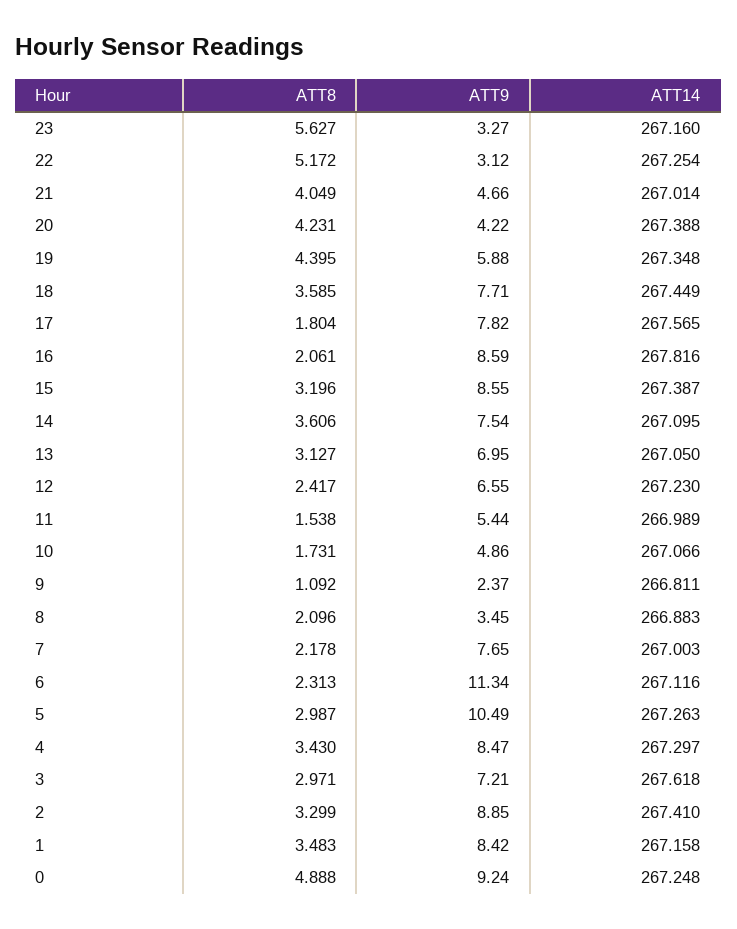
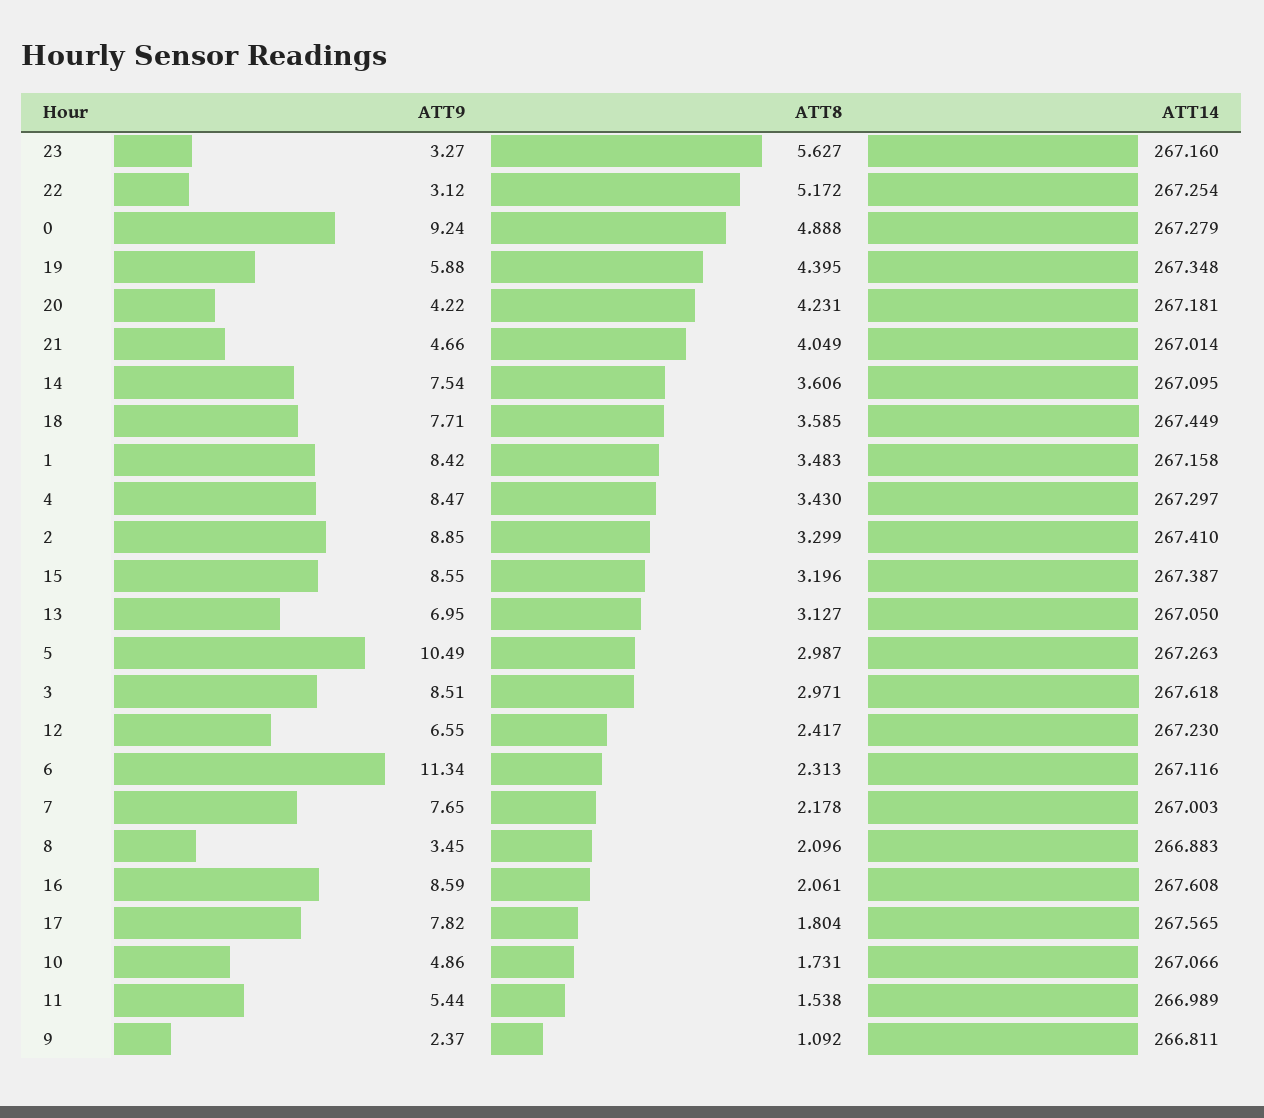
  {
    "ATT8": {
      "23": 5.627,
      "22": 5.172,
      "21": 4.049,
      "20": 4.231,
      "19": 4.395,
      "18": 3.585,
      "17": 1.804,
      "16": 2.061,
      "15": 3.196,
      "14": 3.606,
      "13": 3.127,
      "12": 2.417,
      "11": 1.538,
      "10": 1.731,
      "9": 1.092,
      "8": 2.096,
      "7": 2.178,
      "6": 2.313,
      "5": 2.987,
      "4": 3.43,
      "3": 2.971,
      "2": 3.299,
      "1": 3.483,
      "0": 4.888
    },
    "ATT9": {
      "23": 3.27,
      "22": 3.12,
      "21": 4.66,
      "20": 4.22,
      "19": 5.88,
      "18": 7.71,
      "17": 7.82,
      "16": 8.59,
      "15": 8.55,
      "14": 7.54,
      "13": 6.95,
      "12": 6.55,
      "11": 5.44,
      "10": 4.86,
      "9": 2.37,
      "8": 3.45,
      "7": 7.65,
      "6": 11.34,
      "5": 10.49,
      "4": 8.47,
-     "3": 7.21,
+     "3": 8.51,
      "2": 8.85,
      "1": 8.42,
      "0": 9.24
    },
    "ATT14": {
      "23": 267.16,
      "22": 267.254,
      "21": 267.014,
-     "20": 267.388,
+     "20": 267.181,
      "19": 267.348,
      "18": 267.449,
      "17": 267.565,
-     "16": 267.816,
+     "16": 267.608,
      "15": 267.387,
      "14": 267.095,
      "13": 267.05,
      "12": 267.23,
      "11": 266.989,
      "10": 267.066,
      "9": 266.811,
      "8": 266.883,
      "7": 267.003,
      "6": 267.116,
      "5": 267.263,
      "4": 267.297,
      "3": 267.618,
      "2": 267.41,
      "1": 267.158,
-     "0": 267.248
+     "0": 267.279
    }
  }

